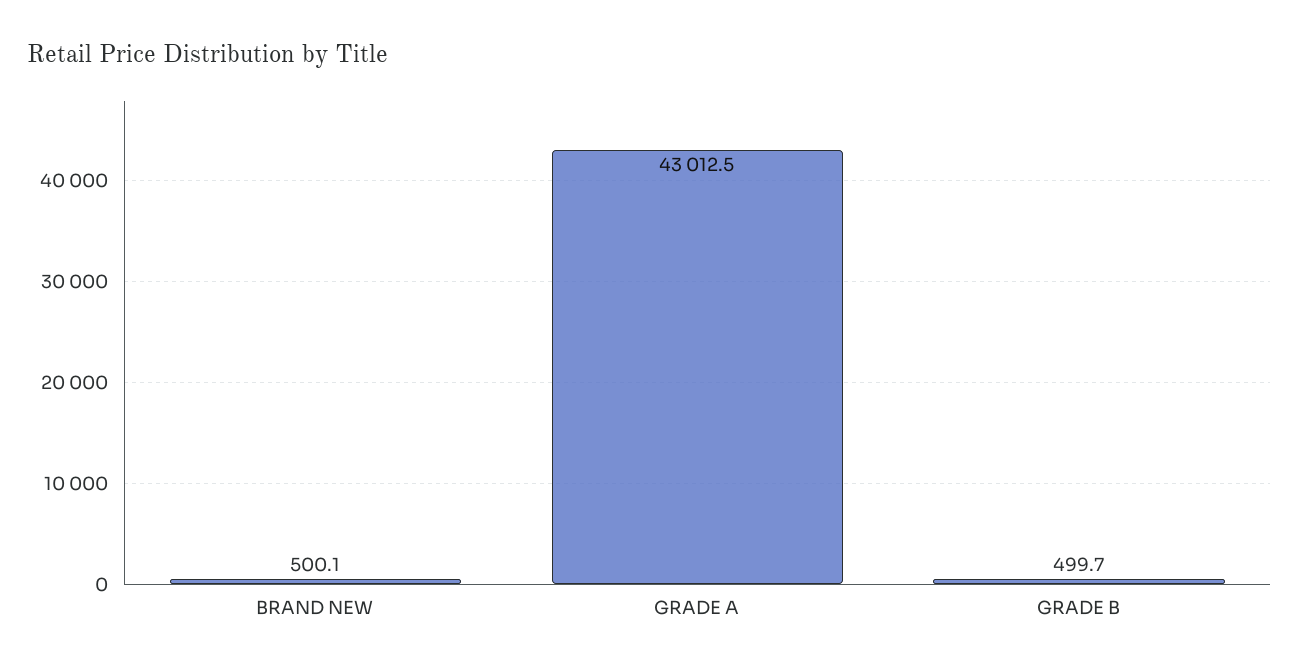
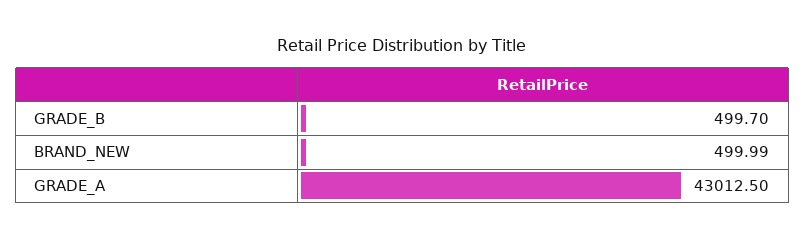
  {
-   "BRAND NEW": 500.1,
+   "BRAND NEW": 499.99,
    "GRADE A": 43012.5,
    "GRADE B": 499.7
  }

